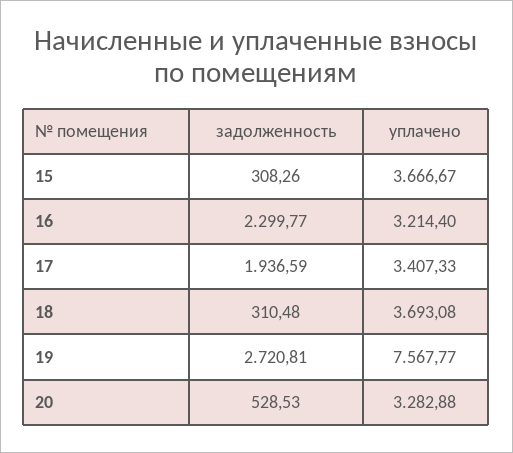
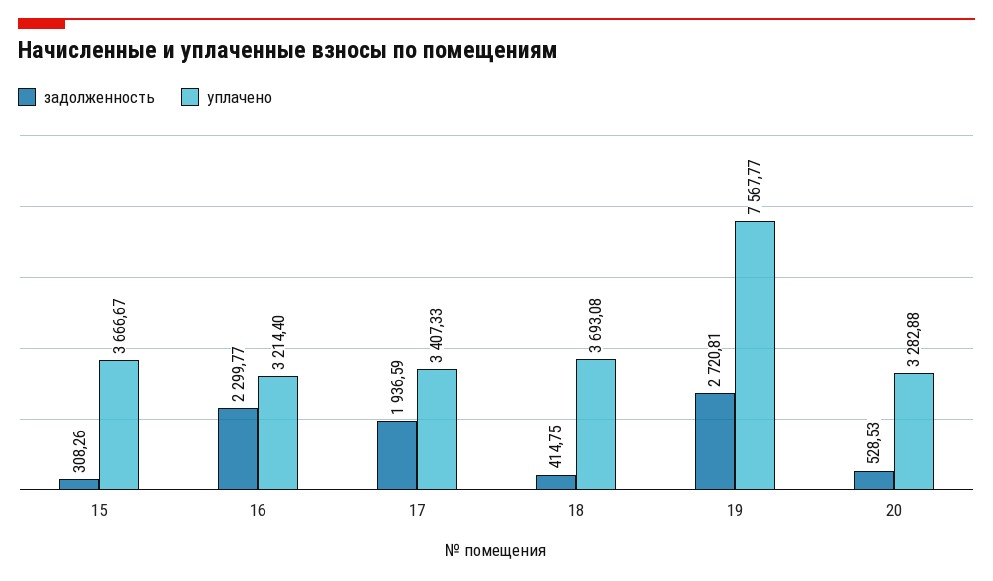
  {
    "задолженность": {
      "15": 308.26,
      "16": 2299.77,
      "17": 1936.59,
-     "18": 310.48,
+     "18": 414.75,
      "19": 2720.81,
      "20": 528.53
    },
    "уплачено": {
      "15": 3666.67,
      "16": 3214.4,
      "17": 3407.33,
      "18": 3693.08,
      "19": 7567.77,
      "20": 3282.88
    }
  }

